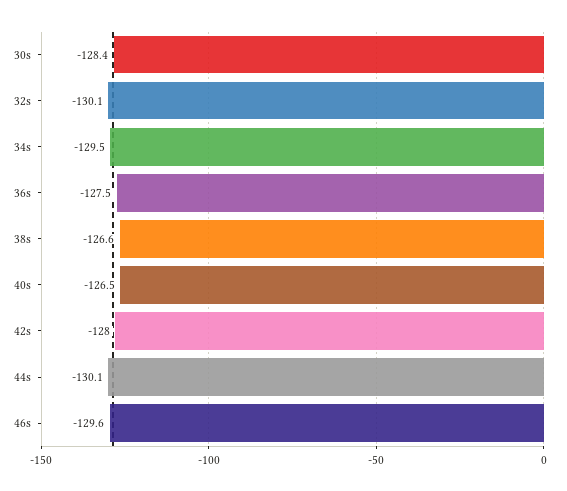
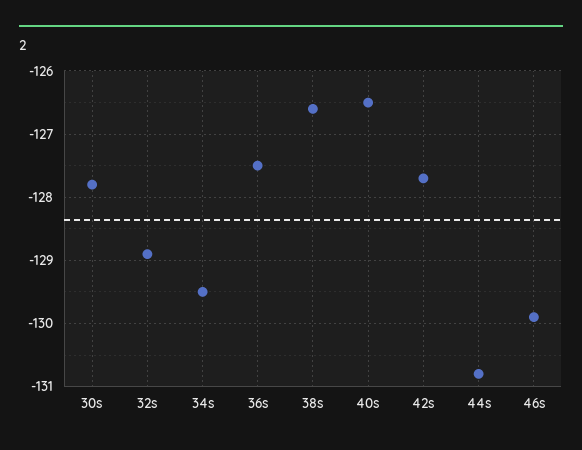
  {
-   "30s": -128.4,
+   "30s": -127.8,
-   "32s": -130.1,
+   "32s": -128.9,
    "34s": -129.5,
    "36s": -127.5,
    "38s": -126.6,
    "40s": -126.5,
-   "42s": -128,
+   "42s": -127.7,
-   "44s": -130.1,
+   "44s": -130.8,
-   "46s": -129.6
+   "46s": -129.9
  }

